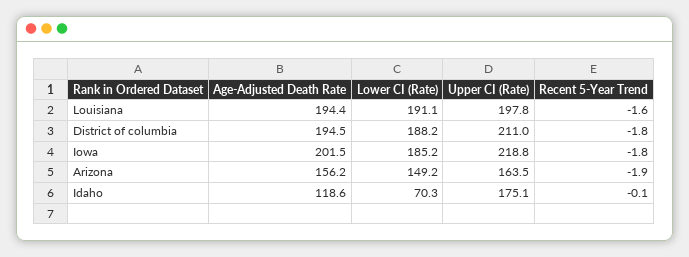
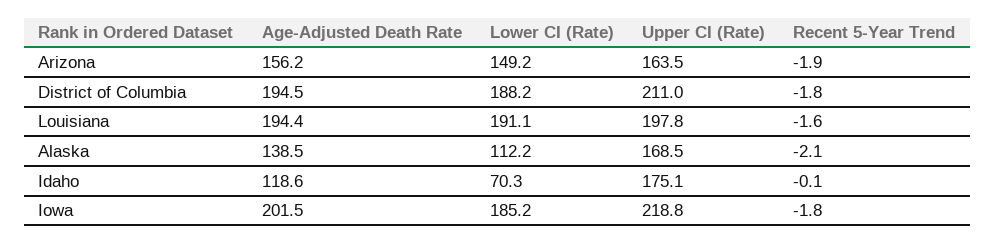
  {
    "Age-Adjusted Death Rate": {
      "Louisiana": 194.4,
      "District of columbia": 194.5,
      "Iowa": 201.5,
      "Arizona": 156.2,
-     "Idaho": 118.6
+     "Idaho": 118.6,
+     "Alaska": 138.5
    },
    "Lower CI (Rate)": {
      "Louisiana": 191.1,
      "District of columbia": 188.2,
      "Iowa": 185.2,
      "Arizona": 149.2,
-     "Idaho": 70.3
+     "Idaho": 70.3,
+     "Alaska": 112.2
    },
    "Upper CI (Rate)": {
      "Louisiana": 197.8,
      "District of columbia": 211,
      "Iowa": 218.8,
      "Arizona": 163.5,
-     "Idaho": 175.1
+     "Idaho": 175.1,
+     "Alaska": 168.5
    },
    "Recent 5-Year Trend": {
      "Louisiana": -1.6,
      "District of columbia": -1.8,
      "Iowa": -1.8,
      "Arizona": -1.9,
-     "Idaho": -0.1
+     "Idaho": -0.1,
+     "Alaska": -2.1
    }
  }

